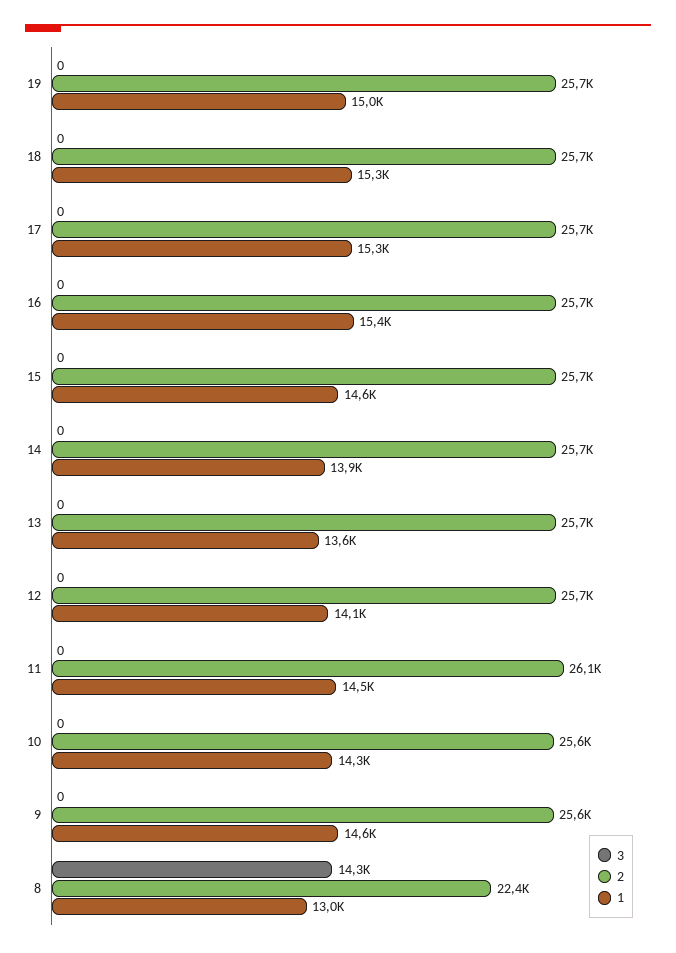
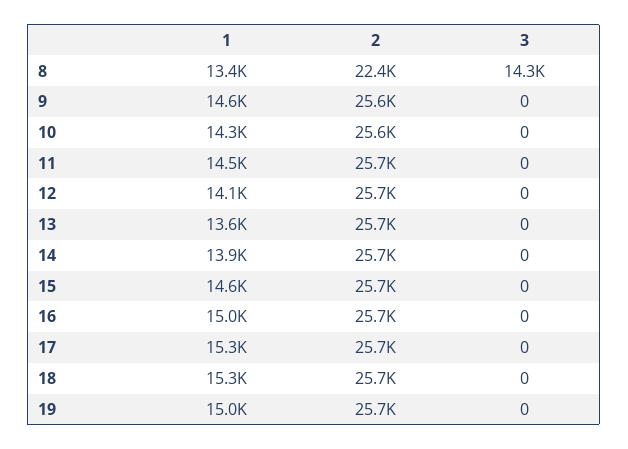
  {
    "3": {
      "19": 0,
      "18": 0,
      "17": 0,
      "16": 0,
      "15": 0,
      "14": 0,
      "13": 0,
      "12": 0,
      "11": 0,
      "10": 0,
      "9": 0,
      "8": 14300
    },
    "2": {
      "19": 25700,
      "18": 25700,
      "17": 25700,
      "16": 25700,
      "15": 25700,
      "14": 25700,
      "13": 25700,
      "12": 25700,
-     "11": 26100,
+     "11": 25700,
      "10": 25600,
      "9": 25600,
      "8": 22400
    },
    "1": {
      "19": 15000,
      "18": 15300,
      "17": 15300,
-     "16": 15400,
+     "16": 15000,
      "15": 14600,
      "14": 13900,
      "13": 13600,
      "12": 14100,
      "11": 14500,
      "10": 14300,
      "9": 14600,
-     "8": 13000
+     "8": 13400
    }
  }

